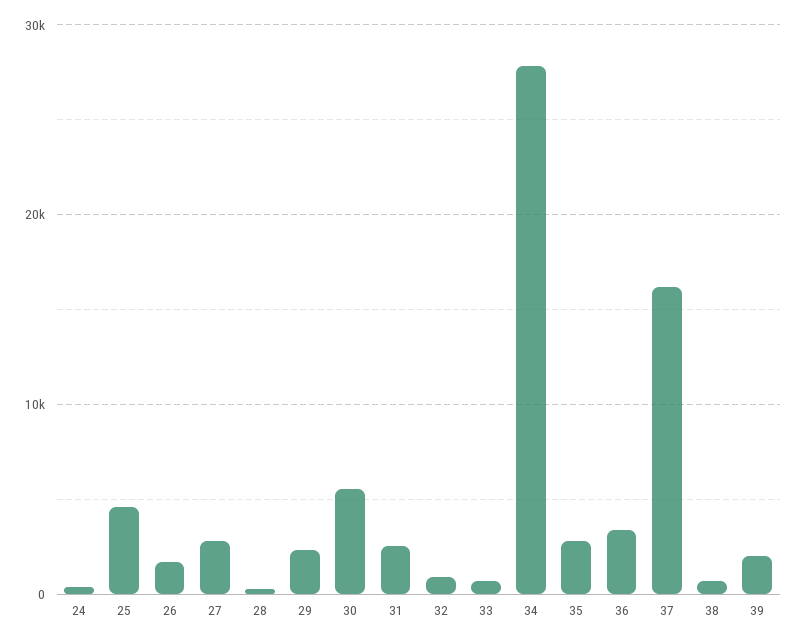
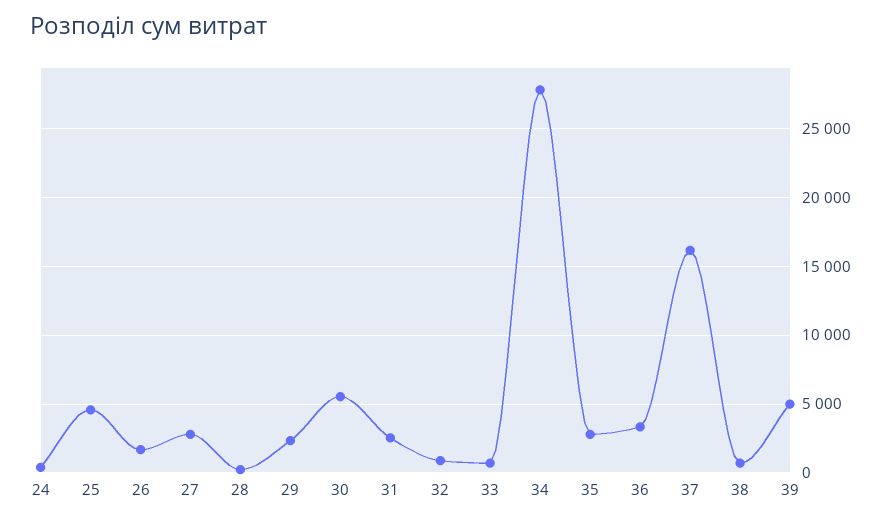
  {
    "24": 500,
    "25": 4500,
    "26": 1500,
    "27": 3000,
    "28": 0,
    "29": 2500,
    "30": 5500,
    "31": 2500,
    "32": 1000,
    "33": 500,
    "34": 28000,
    "35": 3000,
    "36": 3500,
    "37": 16000,
    "38": 500,
-   "39": 2000
+   "39": 5000
  }

